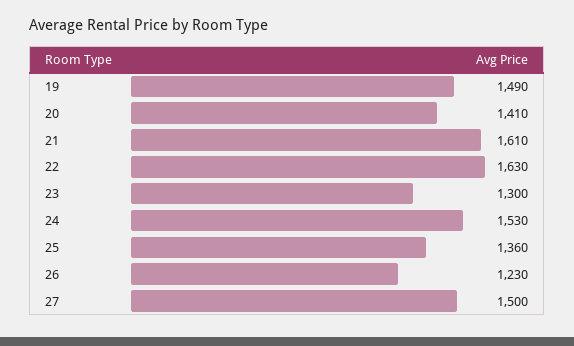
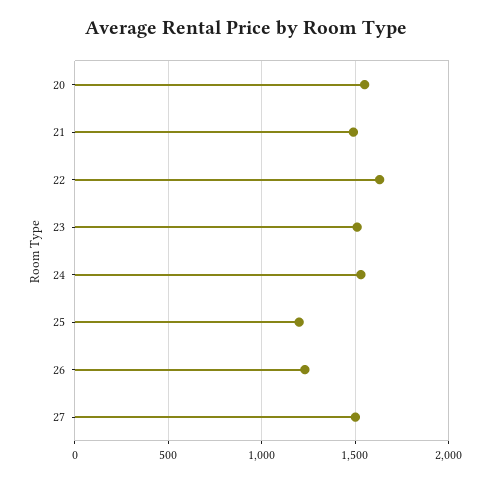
  {
-   "19": 1490,
-   "20": 1410,
+   "20": 1550,
-   "21": 1610,
+   "21": 1500,
    "22": 1630,
-   "23": 1300,
+   "23": 1500,
    "24": 1530,
-   "25": 1360,
+   "25": 1200,
    "26": 1230,
    "27": 1500
  }

